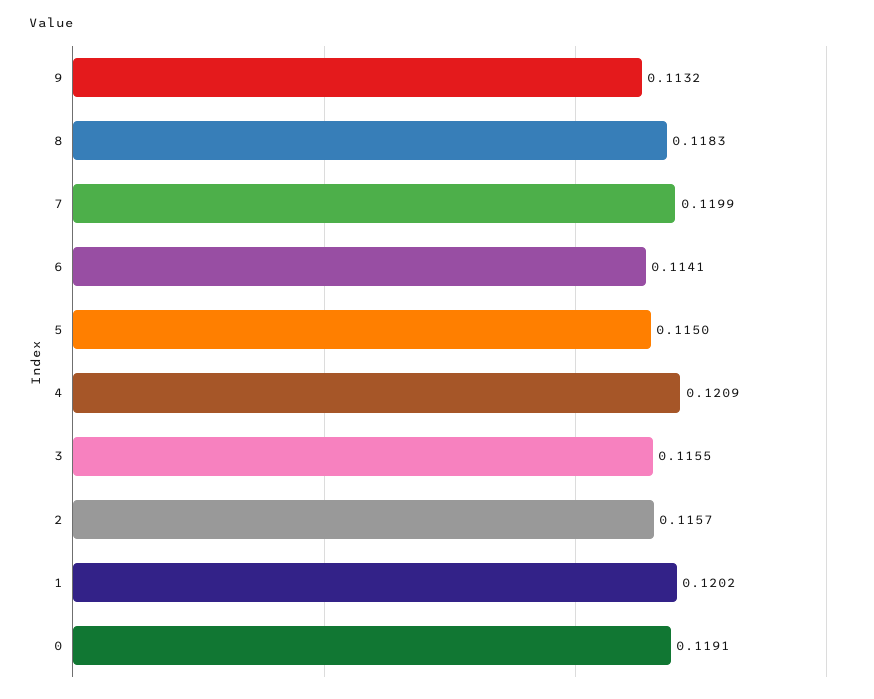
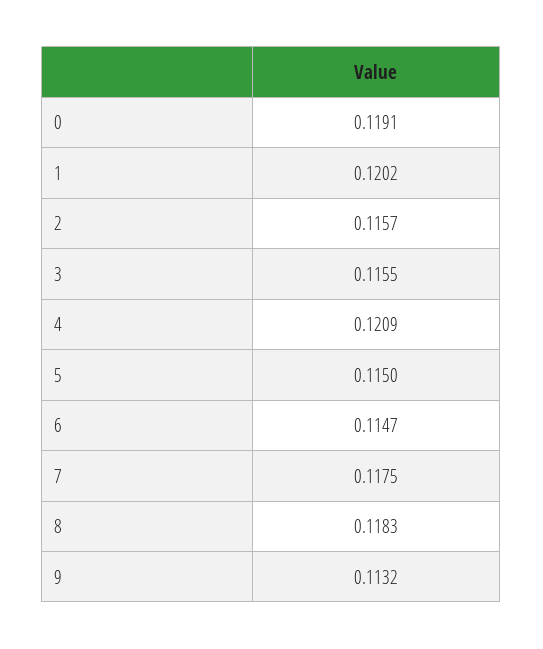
  {
    "9": 0.1132,
    "8": 0.1183,
-   "7": 0.1199,
+   "7": 0.1175,
-   "6": 0.1141,
+   "6": 0.1147,
    "5": 0.115,
    "4": 0.1209,
    "3": 0.1155,
    "2": 0.1157,
    "1": 0.1202,
    "0": 0.1191
  }

